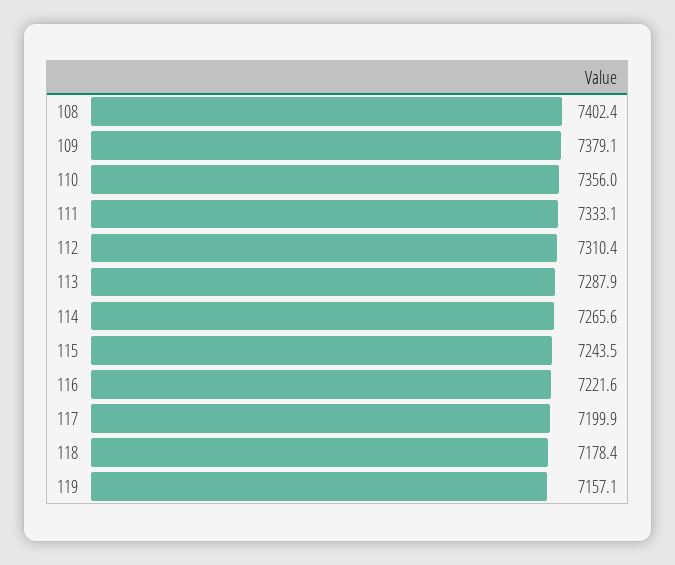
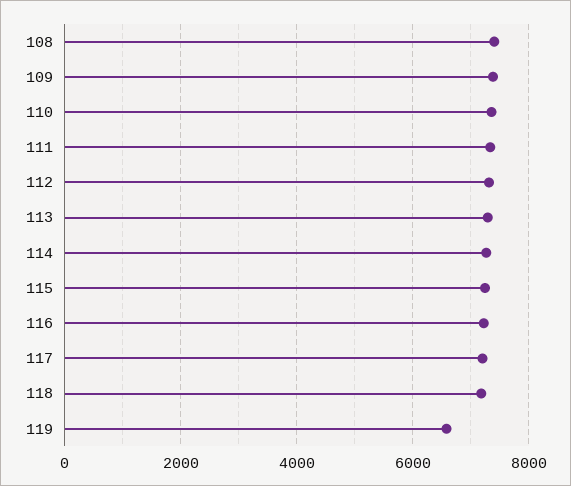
  {
    "108": 7402.4,
    "109": 7379.1,
    "110": 7356,
    "111": 7333.1,
    "112": 7310.4,
    "113": 7287.9,
    "114": 7265.6,
    "115": 7243.5,
    "116": 7221.6,
    "117": 7199.9,
    "118": 7178.4,
-   "119": 7157.1
+   "119": 6600
  }

